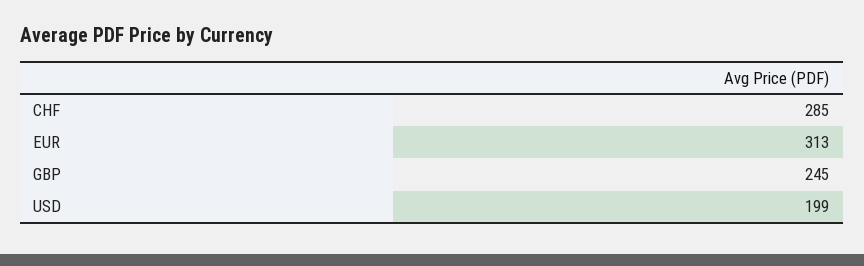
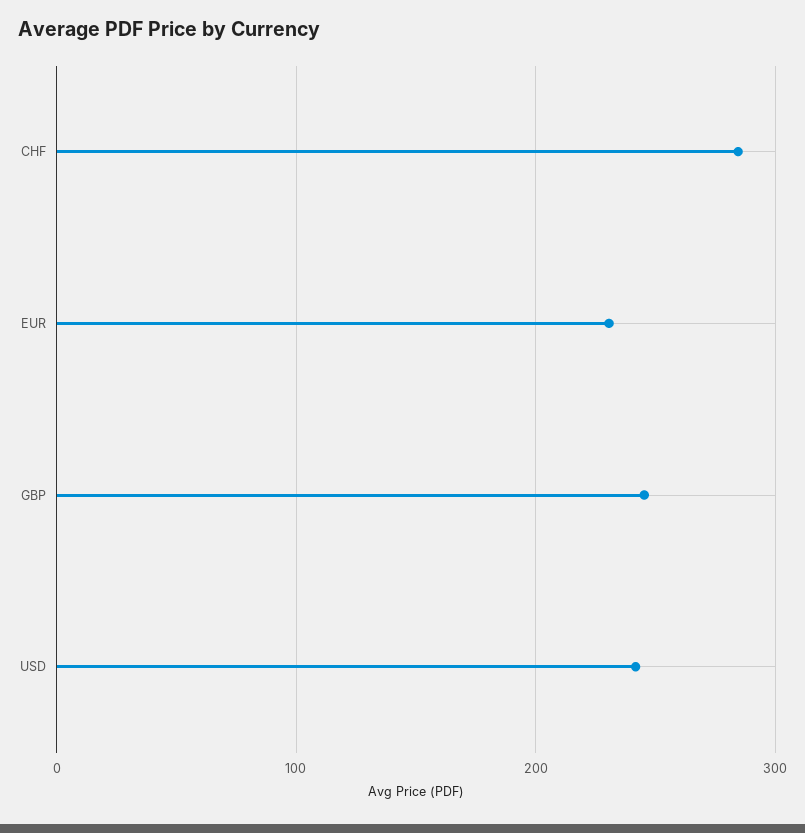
  {
    "CHF": 285,
-   "EUR": 313,
+   "EUR": 230,
    "GBP": 245,
-   "USD": 199
+   "USD": 240
  }

